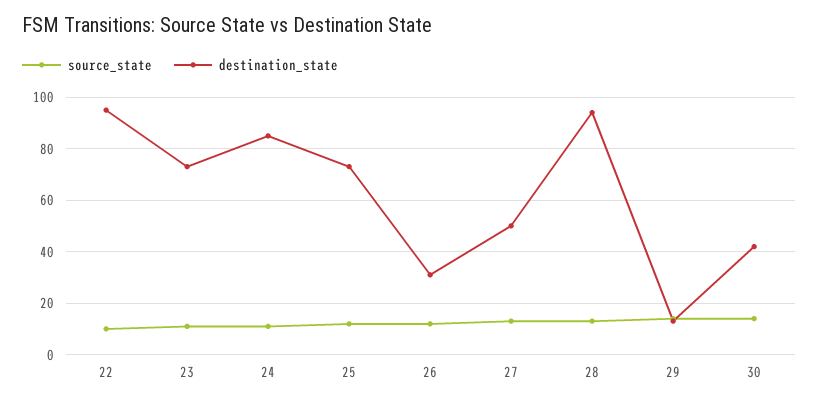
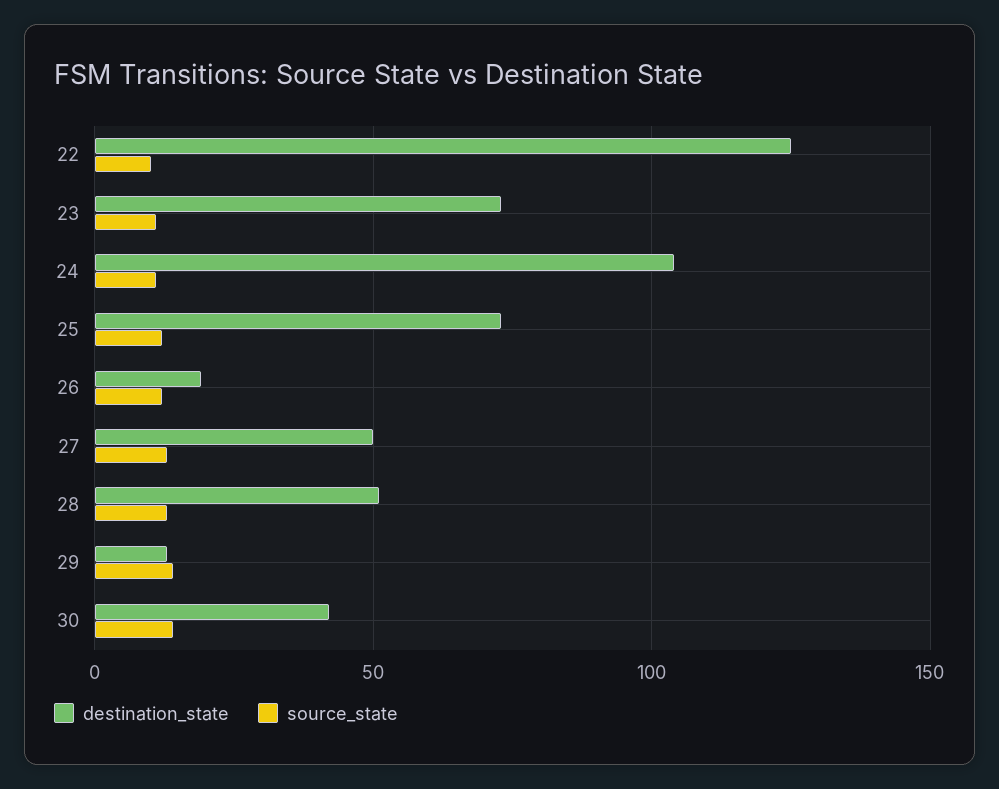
  {
    "source_state": {
      "22": 10,
      "23": 10,
      "24": 10,
      "25": 10,
      "26": 10,
      "27": 15,
      "28": 15,
      "29": 15,
      "30": 15
    },
    "destination_state": {
-     "22": 95,
+     "22": 125,
      "23": 75,
-     "24": 85,
+     "24": 105,
      "25": 75,
-     "26": 30,
+     "26": 20,
      "27": 50,
-     "28": 95,
+     "28": 50,
      "29": 15,
      "30": 40
    }
  }

